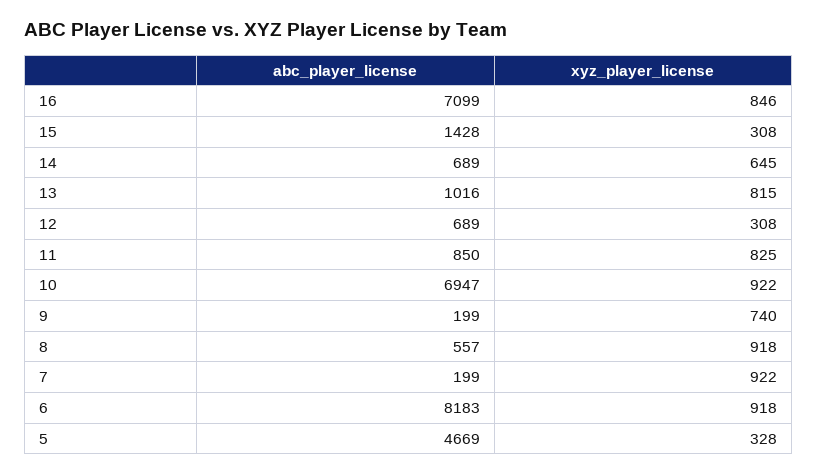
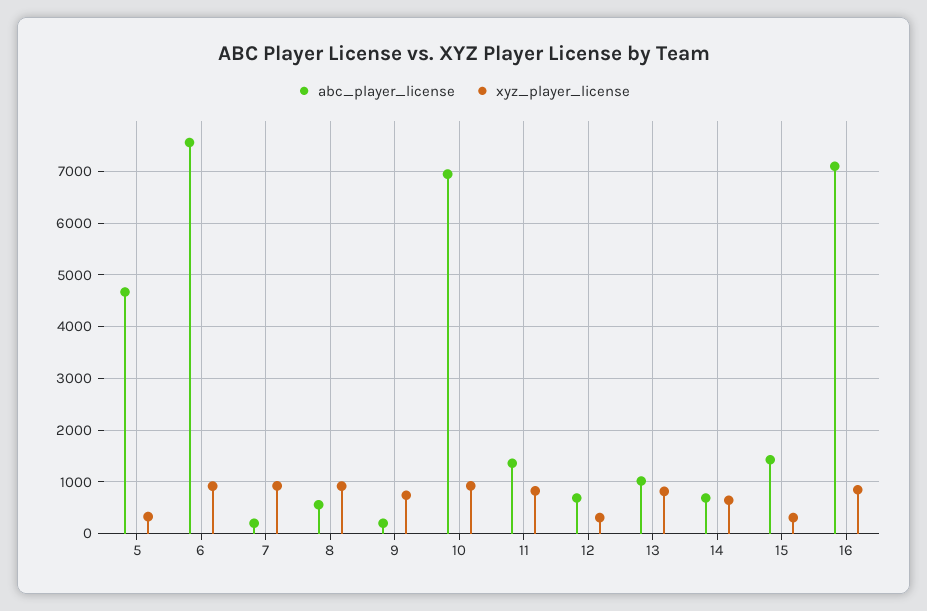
  {
    "abc_player_license": {
      "16": 7099,
      "15": 1428,
      "14": 689,
      "13": 1016,
      "12": 689,
-     "11": 850,
+     "11": 1400,
      "10": 6947,
      "9": 199,
      "8": 557,
      "7": 199,
-     "6": 8183,
+     "6": 7600,
      "5": 4669
    },
    "xyz_player_license": {
      "16": 846,
      "15": 308,
      "14": 645,
      "13": 815,
      "12": 308,
      "11": 825,
      "10": 922,
      "9": 740,
      "8": 918,
      "7": 922,
      "6": 918,
      "5": 328
    }
  }

